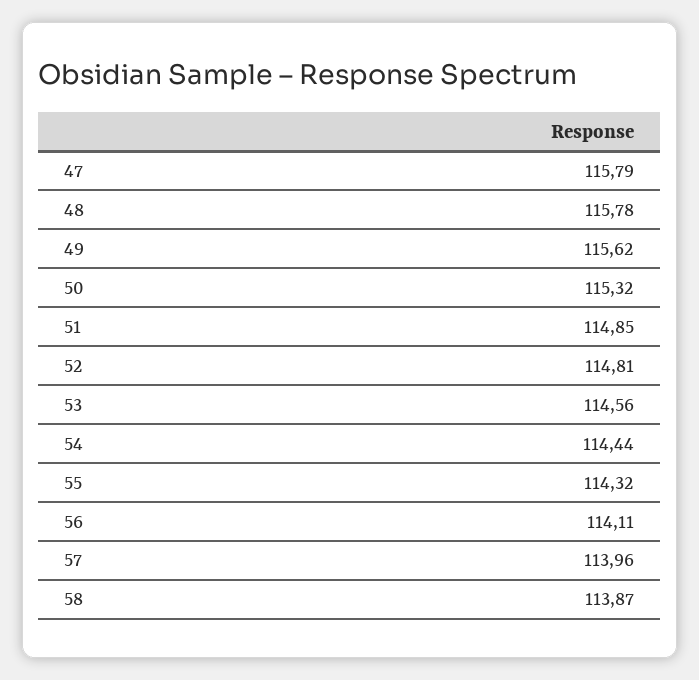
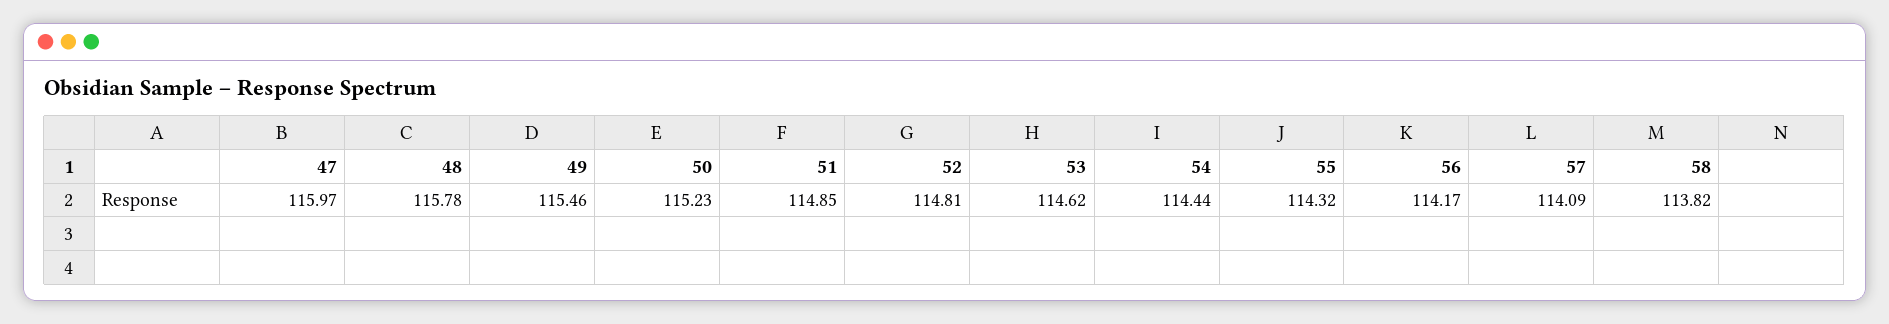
  {
-   "47": 115.79,
+   "47": 115.97,
    "48": 115.78,
-   "49": 115.62,
+   "49": 115.46,
-   "50": 115.32,
+   "50": 115.23,
    "51": 114.85,
    "52": 114.81,
-   "53": 114.56,
+   "53": 114.62,
    "54": 114.44,
    "55": 114.32,
-   "56": 114.11,
+   "56": 114.17,
-   "57": 113.96,
+   "57": 114.09,
-   "58": 113.87
+   "58": 113.82
  }

